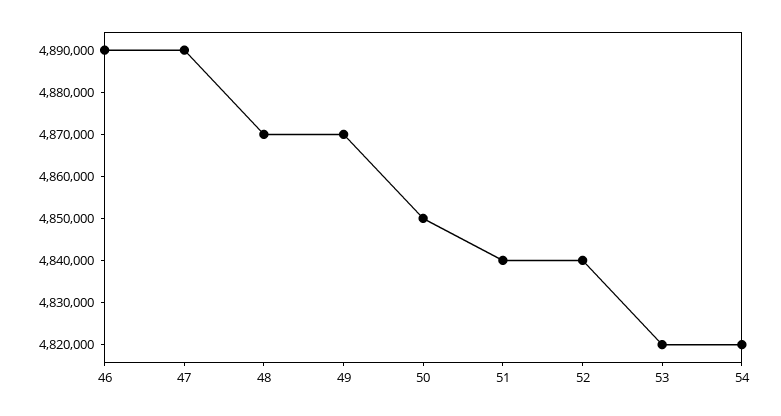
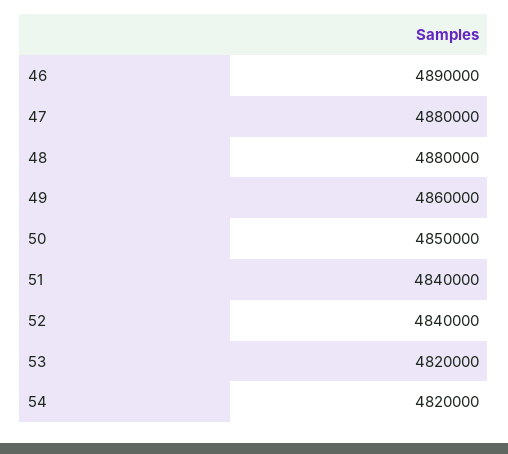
  {
    "46": 4890000,
-   "47": 4890000,
+   "47": 4880000,
-   "48": 4870000,
+   "48": 4880000,
-   "49": 4870000,
+   "49": 4860000,
    "50": 4850000,
    "51": 4840000,
    "52": 4840000,
    "53": 4820000,
    "54": 4820000
  }

